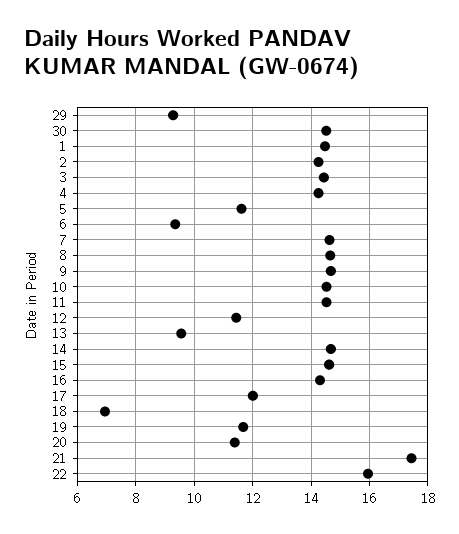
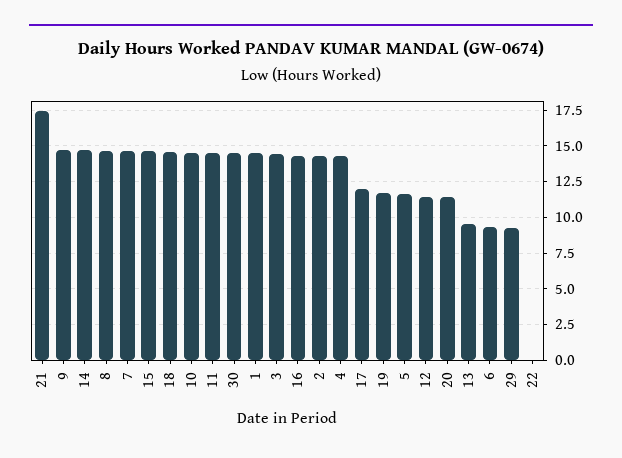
  {
    "29": 9.25,
    "30": 14.5,
    "1": 14.5,
    "2": 14.25,
    "3": 14.5,
    "4": 14.25,
    "5": 11.5,
    "6": 9.25,
    "7": 14.75,
    "8": 14.75,
    "9": 14.75,
    "10": 14.5,
    "11": 14.5,
    "12": 11.5,
    "13": 9.5,
    "14": 14.75,
    "15": 14.5,
    "16": 14.25,
    "17": 12,
-   "18": 7,
+   "18": 14.5,
    "19": 11.75,
    "20": 11.5,
    "21": 17.5,
-   "22": 16
+   "22": 0
  }

